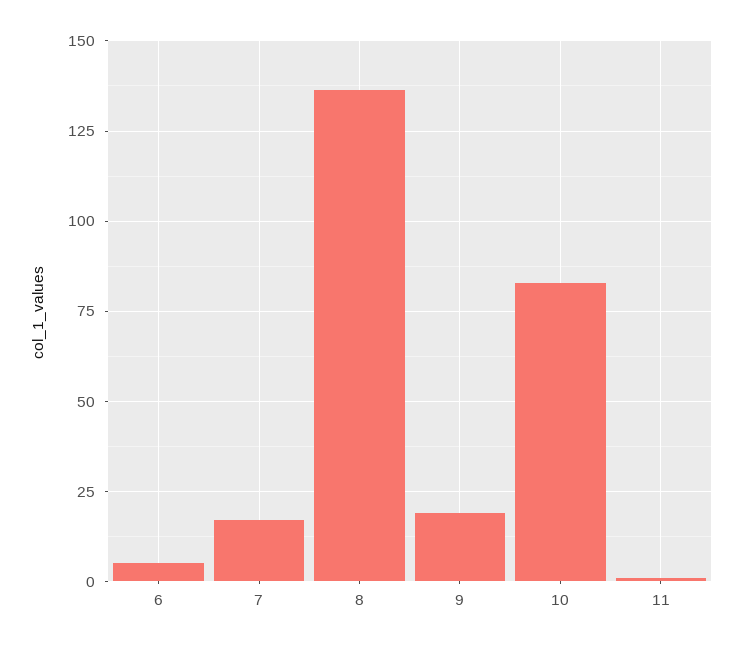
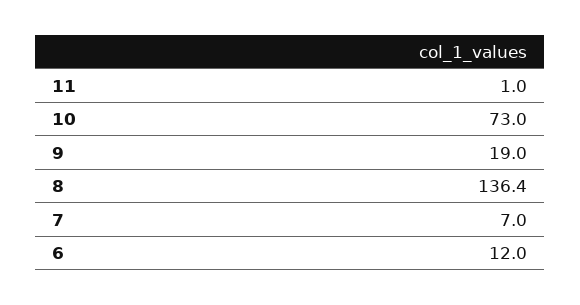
  {
-   "6": 5,
+   "6": 12,
-   "7": 17.5,
+   "7": 7,
    "8": 136.4,
    "9": 19,
-   "10": 82.5,
+   "10": 73,
    "11": 1
  }

